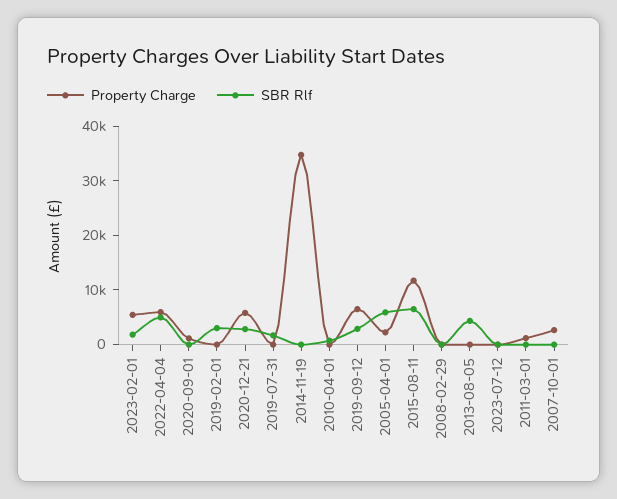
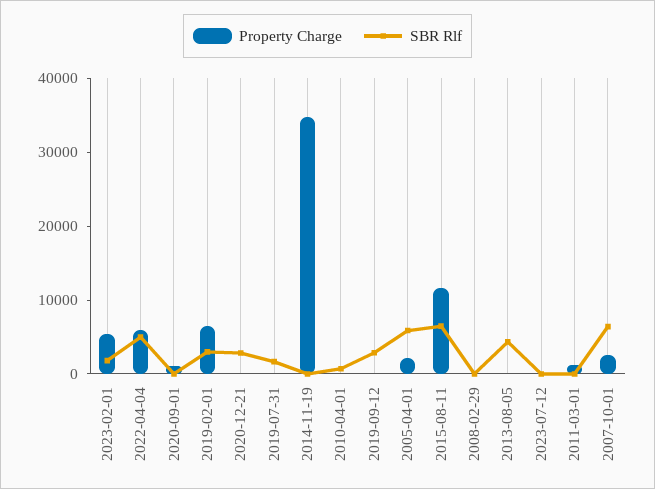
  {
    "Property Charge": {
      "2023-02-01": 6000,
      "2022-04-04": 6000,
      "2020-09-01": 2000,
-     "2019-02-01": 0,
+     "2019-02-01": 6000,
-     "2020-12-21": 6000,
+     "2020-12-21": 0,
      "2019-07-31": 0,
      "2014-11-19": 34000,
      "2010-04-01": 0,
-     "2019-09-12": 6000,
+     "2019-09-12": 0,
      "2005-04-01": 2000,
      "2015-08-11": 12000,
      "2008-02-29": 0,
      "2013-08-05": 0,
      "2023-07-12": 0,
      "2011-03-01": 2000,
      "2007-10-01": 2000
    },
    "SBR Rlf": {
      "2023-02-01": 2000,
      "2022-04-04": 4000,
      "2020-09-01": 0,
      "2019-02-01": 2000,
      "2020-12-21": 2000,
      "2019-07-31": 2000,
      "2014-11-19": 0,
      "2010-04-01": 0,
      "2019-09-12": 2000,
      "2005-04-01": 6000,
      "2015-08-11": 6000,
      "2008-02-29": 0,
      "2013-08-05": 4000,
      "2023-07-12": 0,
      "2011-03-01": 0,
-     "2007-10-01": 0
+     "2007-10-01": 6000
    }
  }

